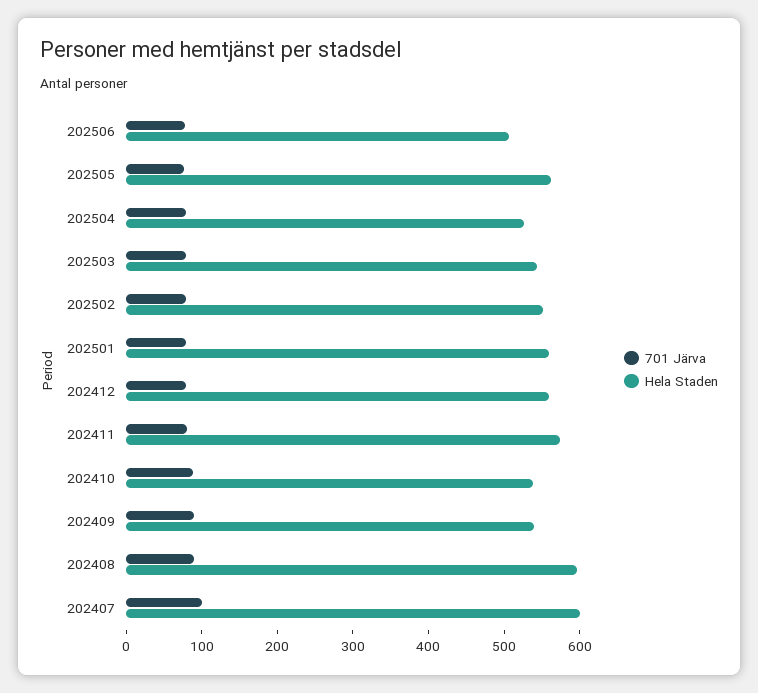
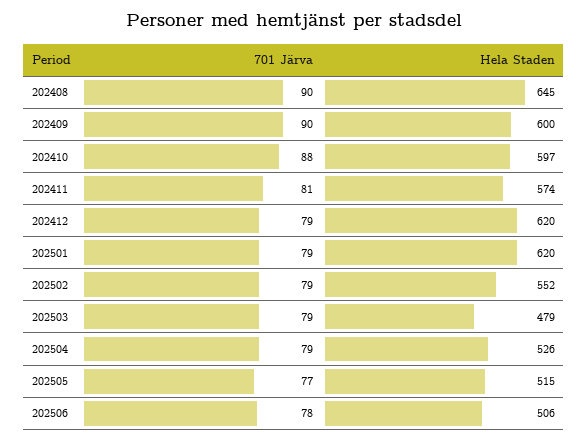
  {
    "701 Järva": {
      "202506": 78,
      "202505": 77,
      "202504": 79,
      "202503": 79,
      "202502": 79,
      "202501": 79,
      "202412": 79,
      "202411": 81,
      "202410": 88,
      "202409": 90,
-     "202408": 90,
+     "202408": 90
-     "202407": 100
    },
    "Hela Staden": {
      "202506": 506,
-     "202505": 560,
+     "202505": 515,
      "202504": 526,
-     "202503": 540,
+     "202503": 479,
      "202502": 552,
-     "202501": 560,
+     "202501": 620,
-     "202412": 560,
+     "202412": 620,
      "202411": 574,
-     "202410": 540,
+     "202410": 597,
-     "202409": 540,
+     "202409": 600,
-     "202408": 600,
+     "202408": 645
-     "202407": 600
    }
  }

